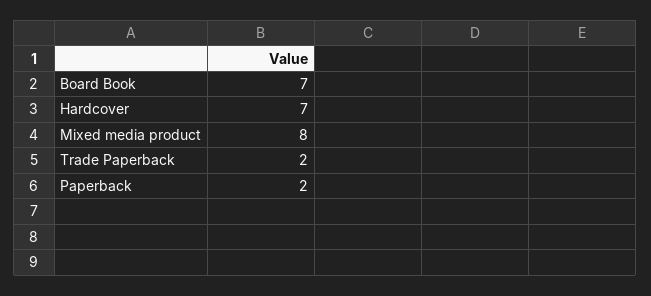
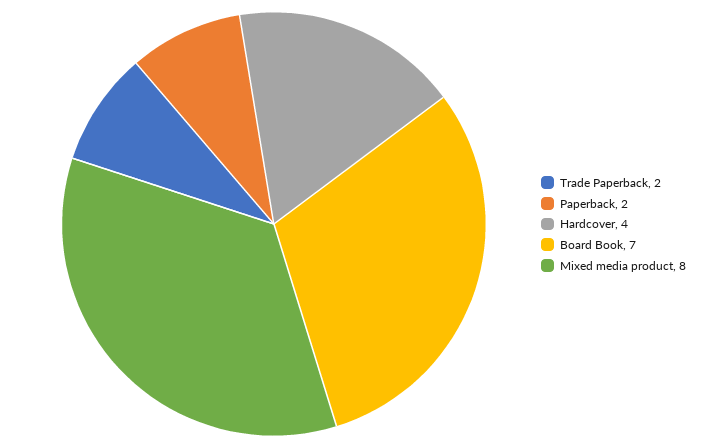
  {
    "Board Book": 7,
-   "Hardcover": 7,
+   "Hardcover": 4,
    "Mixed media product": 8,
    "Trade Paperback": 2,
    "Paperback": 2
  }

